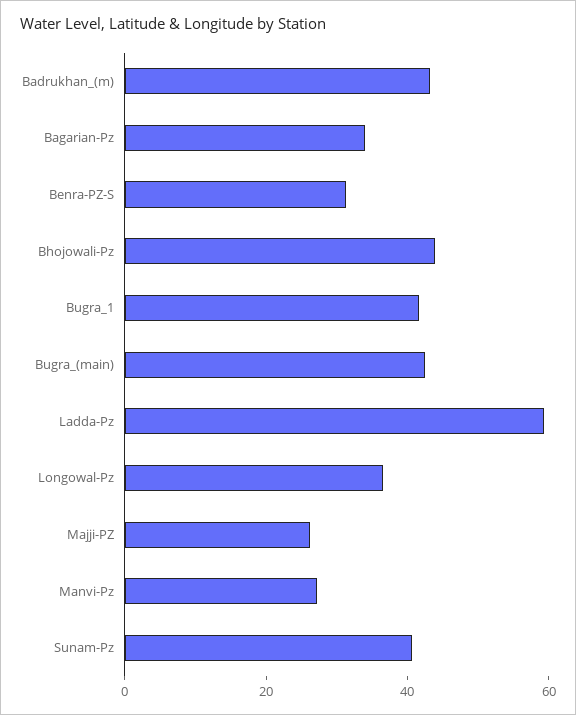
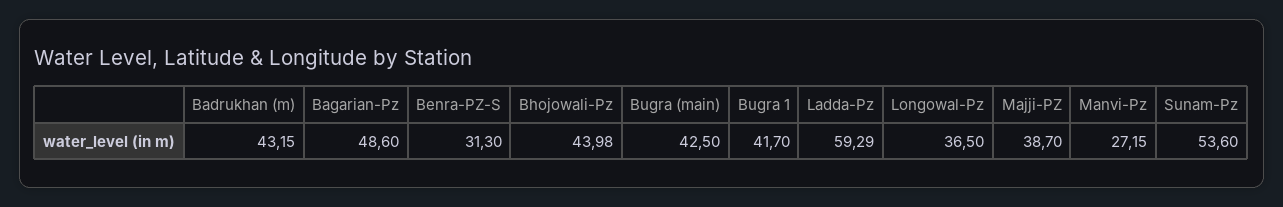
  {
    "Badrukhan_(m)": 43.15,
-   "Bagarian-Pz": 35,
+   "Bagarian-Pz": 48.6,
    "Benra-PZ-S": 31.3,
    "Bhojowali-Pz": 43.98,
    "Bugra_1": 41.7,
    "Bugra_(main)": 42.5,
    "Ladda-Pz": 59.29,
    "Longowal-Pz": 36.5,
-   "Majji-PZ": 25,
+   "Majji-PZ": 38.7,
    "Manvi-Pz": 27.15,
-   "Sunam-Pz": 40
+   "Sunam-Pz": 53.6
  }

